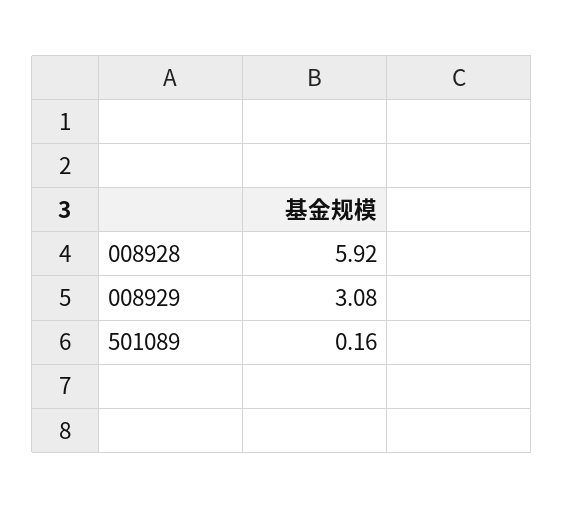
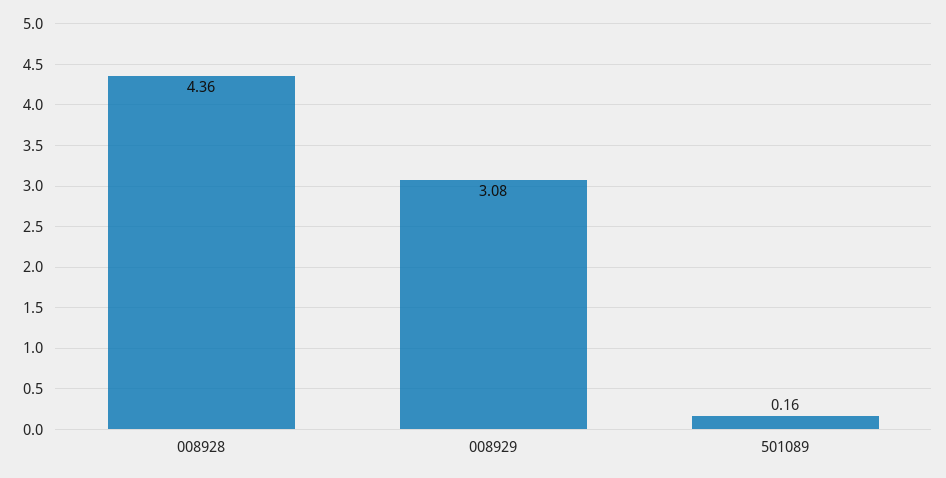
  {
-   "008928": 5.92,
+   "008928": 4.36,
    "008929": 3.08,
    "501089": 0.16
  }

